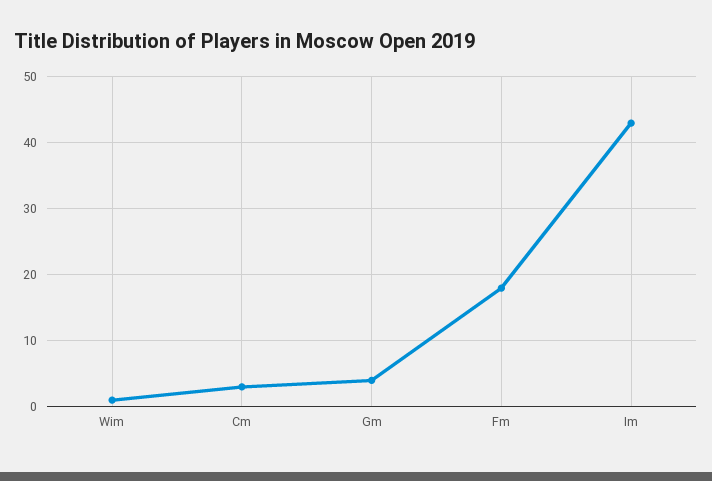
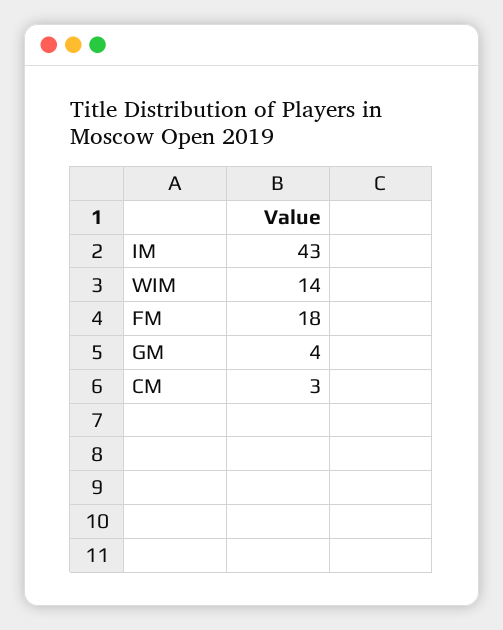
  {
-   "Wim": 1,
+   "Wim": 14,
    "Cm": 3,
    "Gm": 4,
    "Fm": 18,
    "Im": 43
  }

